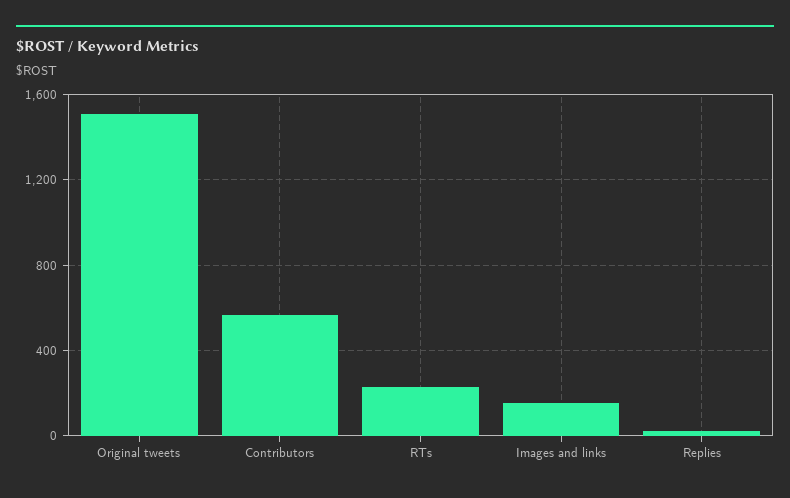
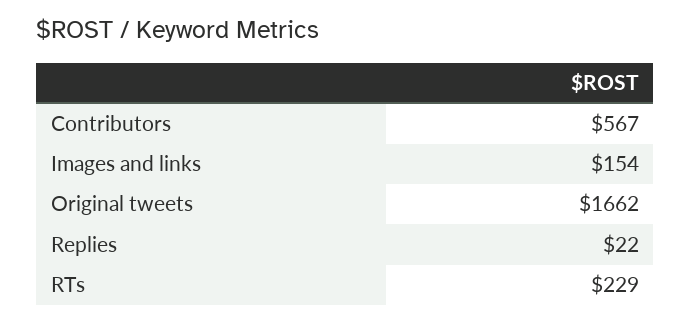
  {
-   "Original tweets": 1500,
+   "Original tweets": 1662,
    "Contributors": 567,
    "RTs": 229,
    "Images and links": 154,
    "Replies": 22
  }

